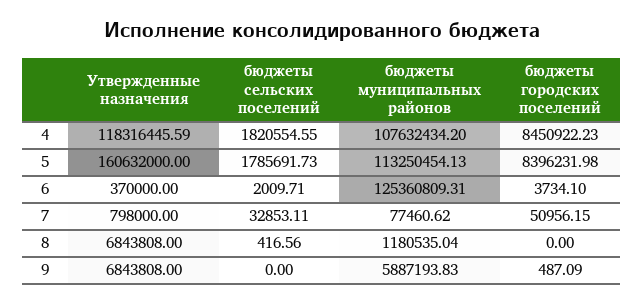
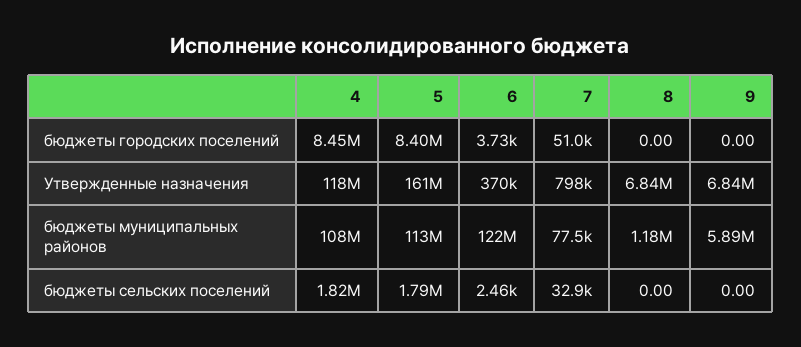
  {
    "Утвержденные назначения": {
      "4": 118316445.59,
      "5": 160632000,
      "6": 370000,
      "7": 798000,
      "8": 6843808,
      "9": 6843808
    },
    "бюджеты сельских поселений": {
      "4": 1820554.55,
      "5": 1785691.73,
-     "6": 2009.71,
+     "6": 2460,
      "7": 32853.11,
-     "8": 416.56,
+     "8": 0,
      "9": 0
    },
    "бюджеты муниципальных районов": {
      "4": 107632434.2,
      "5": 113250454.13,
-     "6": 125360809.31,
+     "6": 122000000,
      "7": 77460.62,
      "8": 1180535.04,
      "9": 5887193.83
    },
    "бюджеты городских поселений": {
      "4": 8450922.23,
      "5": 8396231.98,
      "6": 3734.1,
      "7": 50956.15,
      "8": 0,
-     "9": 487.09
+     "9": 0
    }
  }

